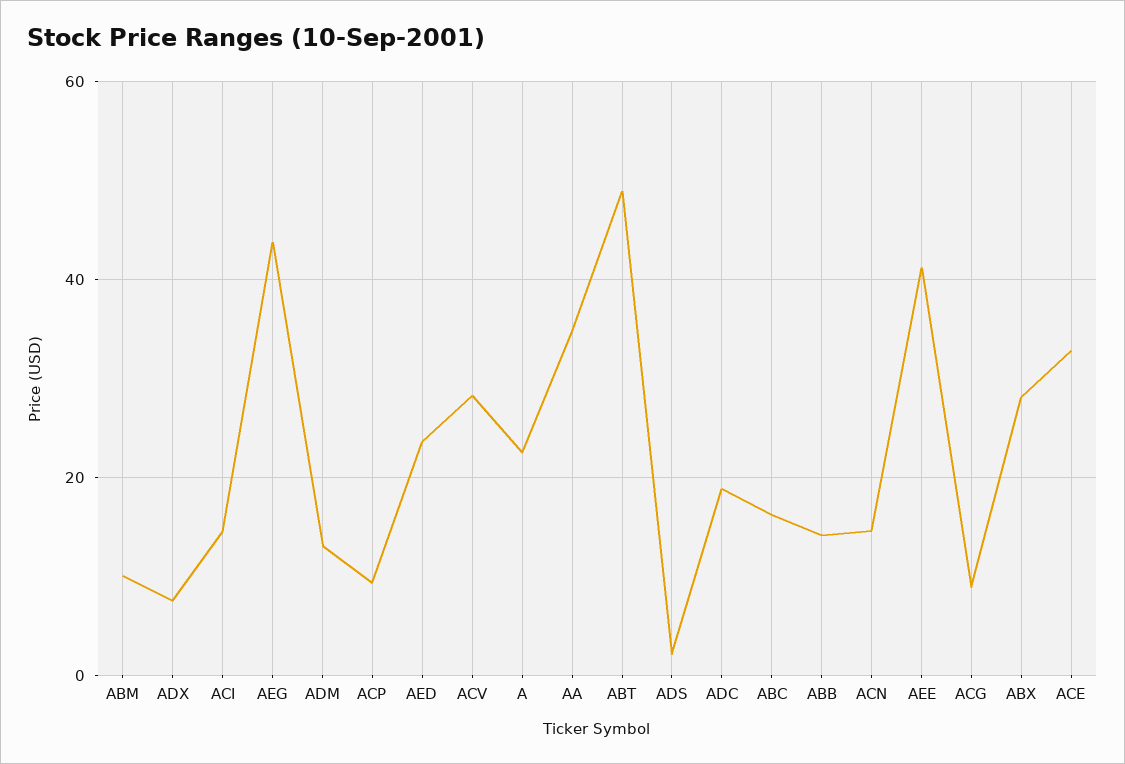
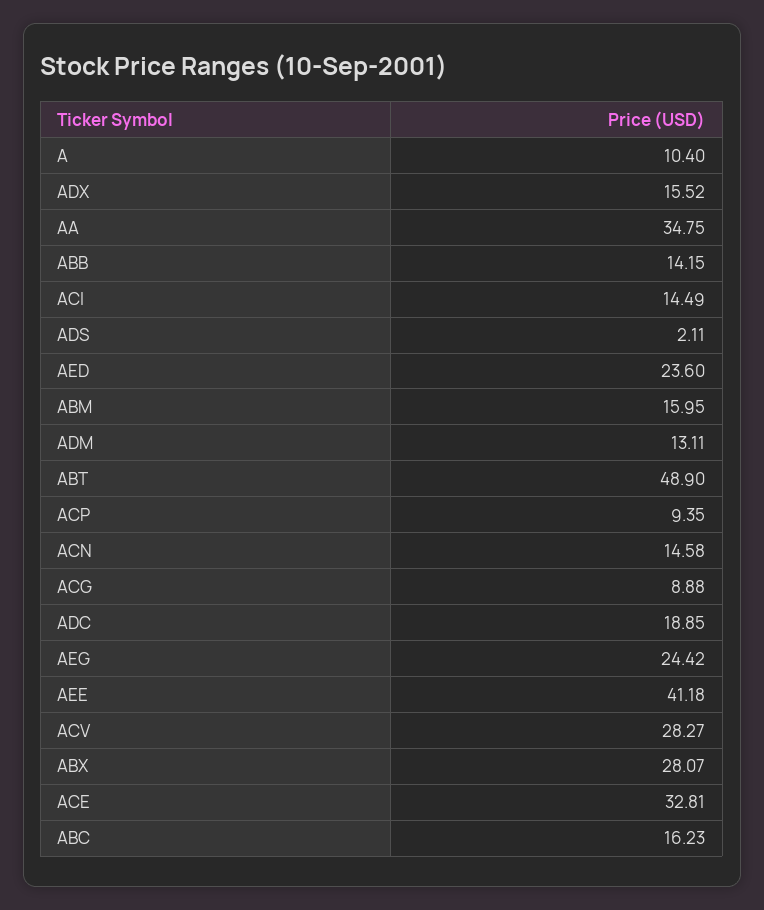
  {
-   "ABM": 10,
+   "ABM": 15.95,
-   "ADX": 8,
+   "ADX": 15.52,
    "ACI": 14.49,
-   "AEG": 44,
+   "AEG": 24.42,
    "ADM": 13.11,
    "ACP": 9.35,
    "AED": 23.6,
    "ACV": 28.27,
-   "A": 22,
+   "A": 10.4,
    "AA": 34.75,
    "ABT": 48.9,
    "ADS": 2.11,
    "ADC": 18.85,
    "ABC": 16.23,
    "ABB": 14.15,
    "ACN": 14.58,
    "AEE": 41.18,
    "ACG": 8.88,
    "ABX": 28.07,
    "ACE": 32.81
  }

